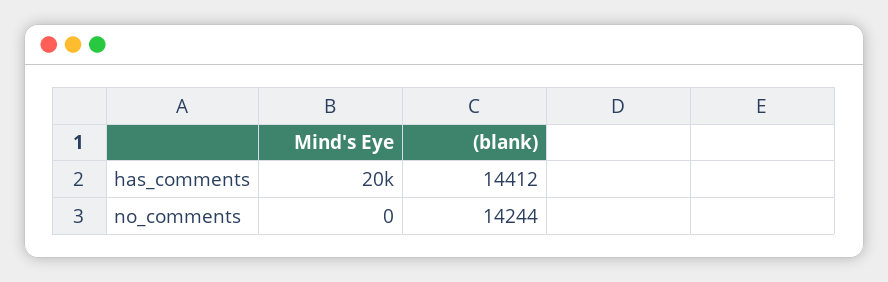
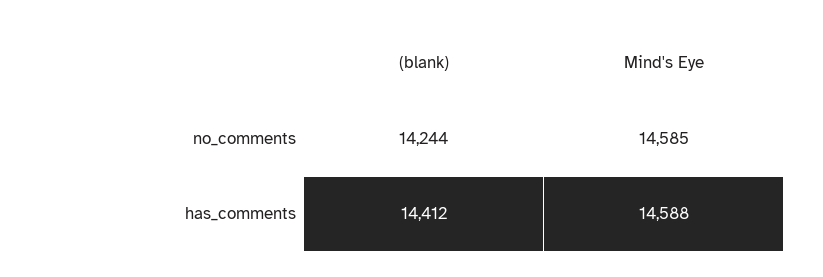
  {
    "Mind's Eye": {
-     "has_comments": 20000,
+     "has_comments": 14588,
-     "no_comments": 0
+     "no_comments": 14585
    },
    "(blank)": {
      "has_comments": 14412,
      "no_comments": 14244
    }
  }

